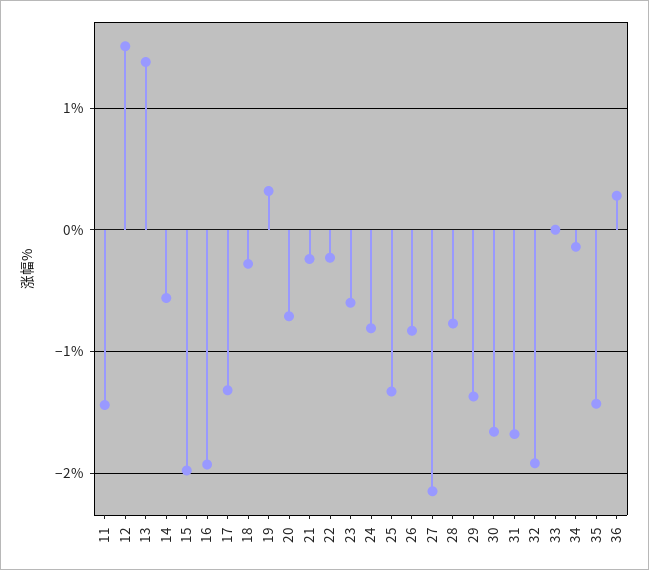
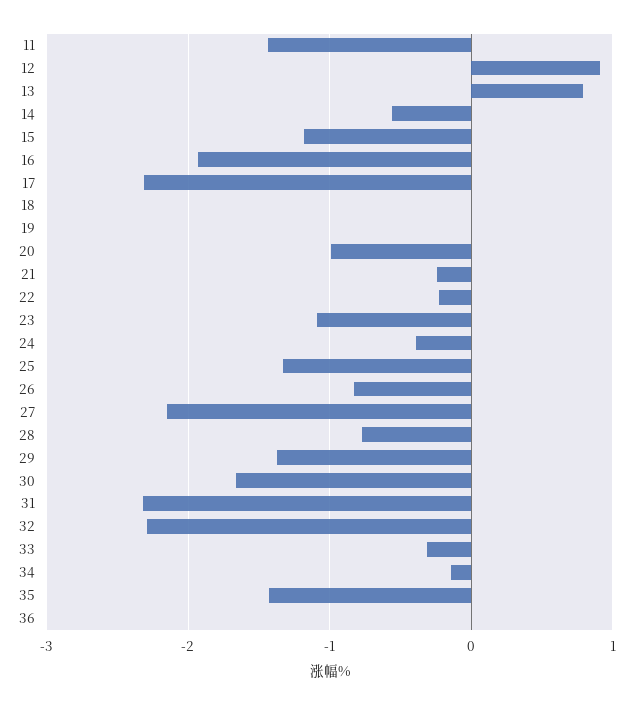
  {
    "11": -1.4,
-   "12": 1.5,
+   "12": 0.9,
-   "13": 1.4,
+   "13": 0.8,
    "14": -0.6,
-   "15": -2,
+   "15": -1.2,
    "16": -1.9,
-   "17": -1.3,
+   "17": -2.3,
-   "18": -0.3,
+   "18": 0,
-   "19": 0.3,
+   "19": 0,
-   "20": -0.7,
+   "20": -1,
    "21": -0.2,
    "22": -0.2,
-   "23": -0.6,
+   "23": -1.1,
-   "24": -0.8,
+   "24": -0.4,
    "25": -1.3,
    "26": -0.8,
    "27": -2.2,
    "28": -0.8,
    "29": -1.4,
    "30": -1.7,
-   "31": -1.7,
+   "31": -2.3,
-   "32": -1.9,
+   "32": -2.3,
-   "33": 0,
+   "33": -0.3,
    "34": -0.1,
    "35": -1.4,
-   "36": 0.3
+   "36": 0
  }

